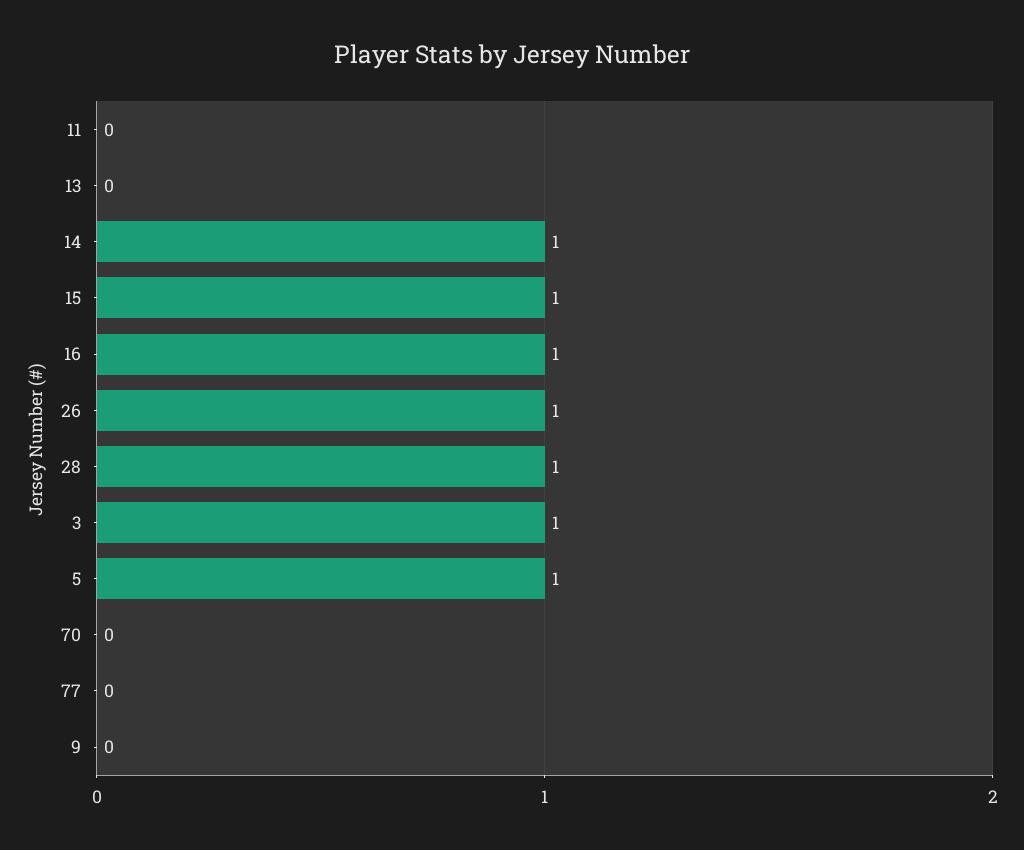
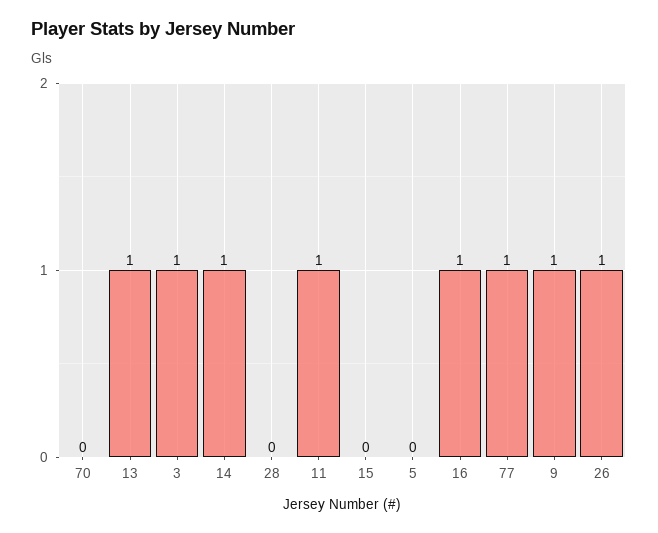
  {
-   "11": 0,
+   "11": 1,
-   "13": 0,
+   "13": 1,
    "14": 1,
-   "15": 1,
+   "15": 0,
    "16": 1,
    "26": 1,
-   "28": 1,
+   "28": 0,
    "3": 1,
-   "5": 1,
+   "5": 0,
    "70": 0,
-   "77": 0,
+   "77": 1,
-   "9": 0
+   "9": 1
  }

